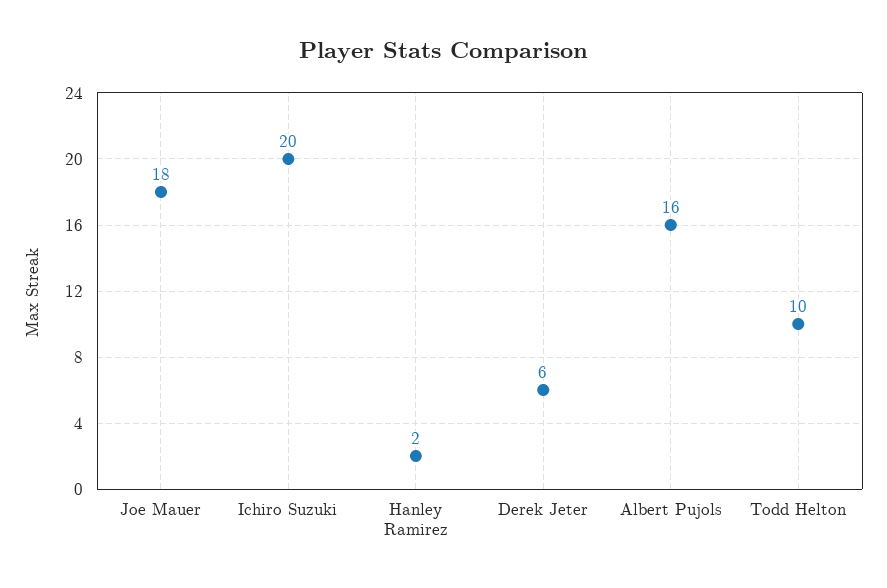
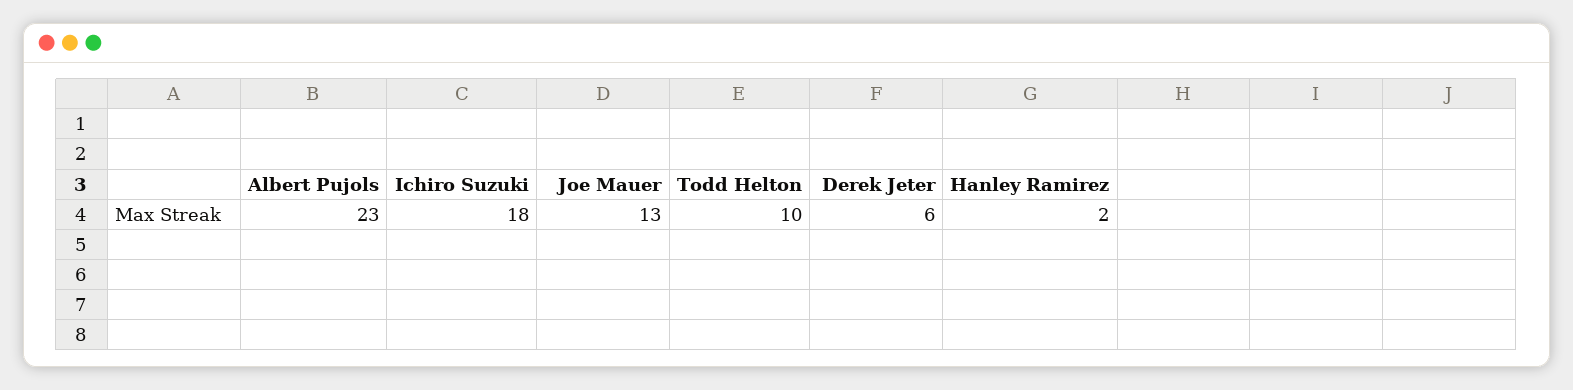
  {
-   "Joe Mauer": 18,
+   "Joe Mauer": 13,
-   "Ichiro Suzuki": 20,
+   "Ichiro Suzuki": 18,
    "Hanley Ramirez": 2,
    "Derek Jeter": 6,
-   "Albert Pujols": 16,
+   "Albert Pujols": 23,
    "Todd Helton": 10
  }

